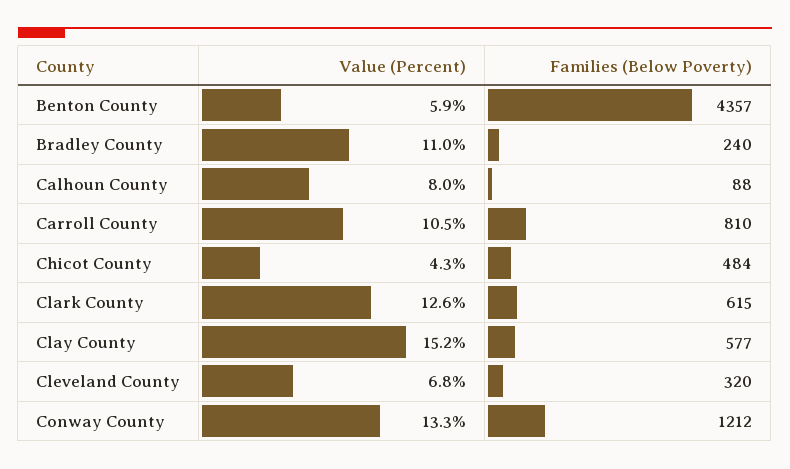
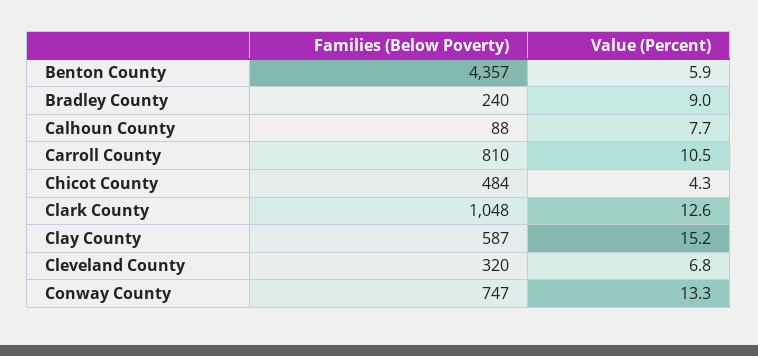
  {
    "Value (Percent)": {
      "Benton County": 5.9,
-     "Bradley County": 11,
+     "Bradley County": 9,
-     "Calhoun County": 8,
+     "Calhoun County": 7.7,
      "Carroll County": 10.5,
      "Chicot County": 4.3,
      "Clark County": 12.6,
      "Clay County": 15.2,
      "Cleveland County": 6.8,
      "Conway County": 13.3
    },
    "Families (Below Poverty)": {
      "Benton County": 4357,
      "Bradley County": 240,
      "Calhoun County": 88,
      "Carroll County": 810,
      "Chicot County": 484,
-     "Clark County": 615,
+     "Clark County": 1048,
-     "Clay County": 577,
+     "Clay County": 587,
      "Cleveland County": 320,
-     "Conway County": 1212
+     "Conway County": 747
    }
  }

